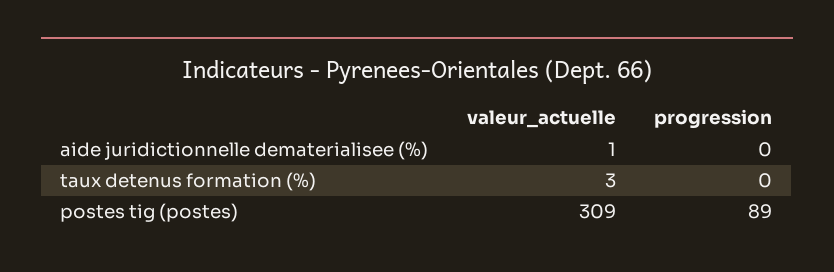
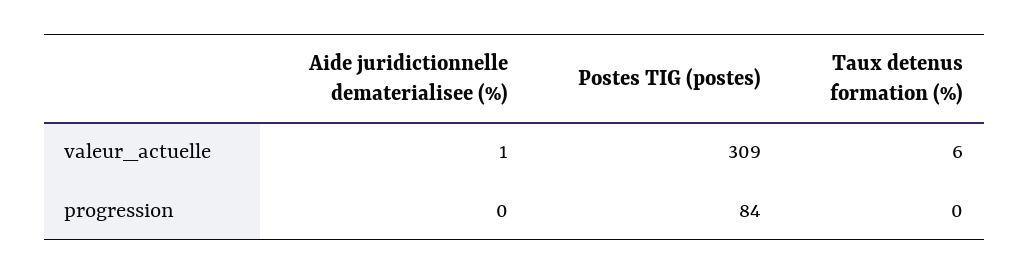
  {
    "valeur_actuelle": {
      "aide juridictionnelle dematerialisee (%)": 1,
-     "taux detenus formation (%)": 3,
+     "taux detenus formation (%)": 6,
      "postes tig (postes)": 309
    },
    "progression": {
      "aide juridictionnelle dematerialisee (%)": 0,
      "taux detenus formation (%)": 0,
-     "postes tig (postes)": 89
+     "postes tig (postes)": 84
    }
  }

